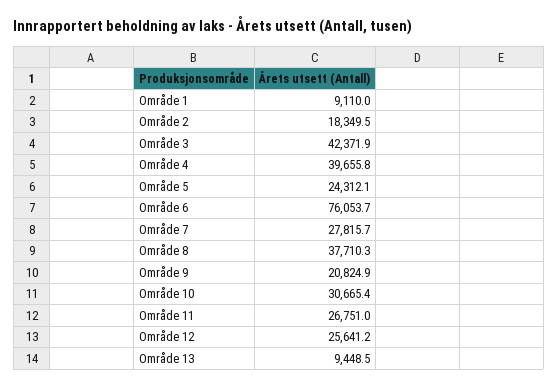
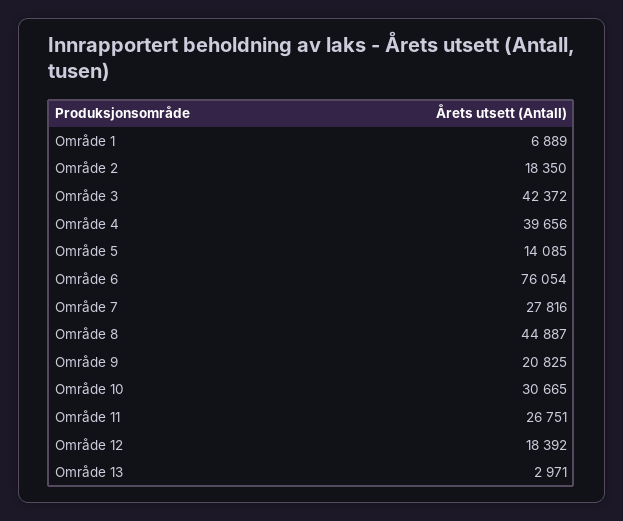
  {
-   "Område 1": 9110,
+   "Område 1": 6889,
    "Område 2": 18349.5,
    "Område 3": 42371.9,
    "Område 4": 39655.8,
-   "Område 5": 24312.1,
+   "Område 5": 14085,
    "Område 6": 76053.7,
    "Område 7": 27815.7,
-   "Område 8": 37710.3,
+   "Område 8": 44887,
    "Område 9": 20824.9,
    "Område 10": 30665.4,
    "Område 11": 26751,
-   "Område 12": 25641.2,
+   "Område 12": 18392,
-   "Område 13": 9448.5
+   "Område 13": 2971
  }

